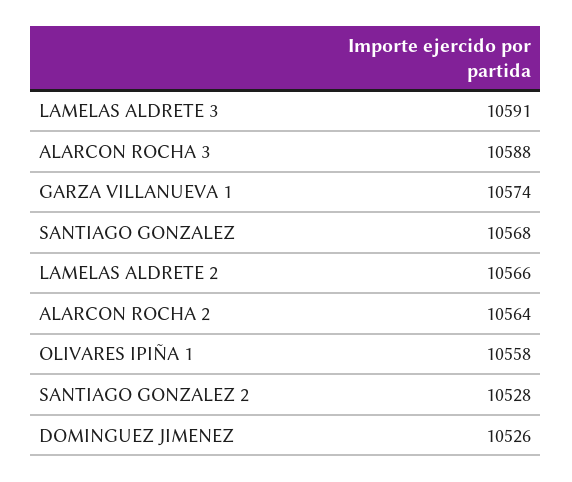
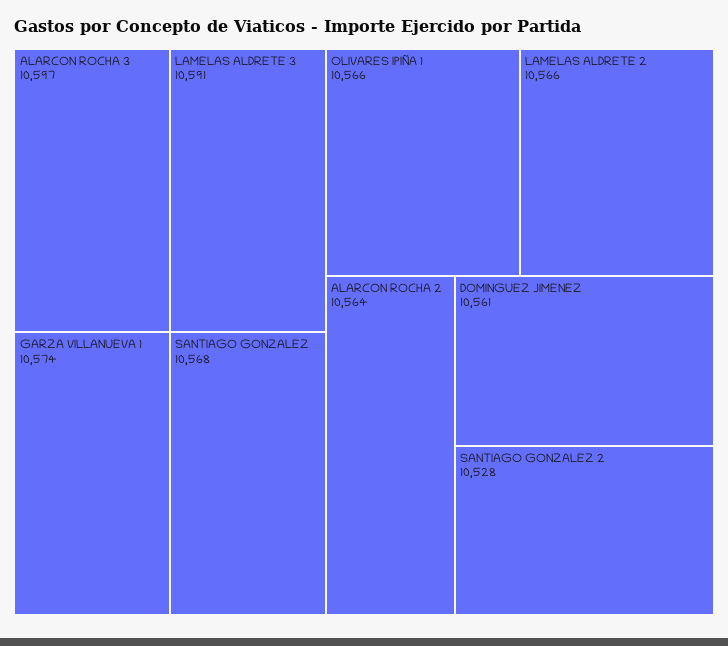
  {
    "LAMELAS ALDRETE 3": 10591,
-   "ALARCON ROCHA 3": 10588,
+   "ALARCON ROCHA 3": 10597,
    "GARZA VILLANUEVA 1": 10574,
    "SANTIAGO GONZALEZ": 10568,
    "LAMELAS ALDRETE 2": 10566,
    "ALARCON ROCHA 2": 10564,
-   "OLIVARES IPIÑA 1": 10558,
+   "OLIVARES IPIÑA 1": 10566,
    "SANTIAGO GONZALEZ 2": 10528,
-   "DOMINGUEZ JIMENEZ": 10526
+   "DOMINGUEZ JIMENEZ": 10561
  }

